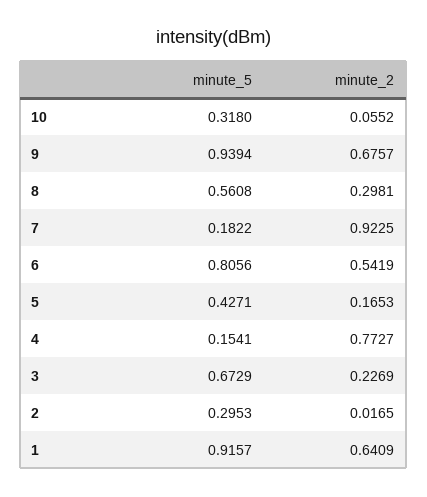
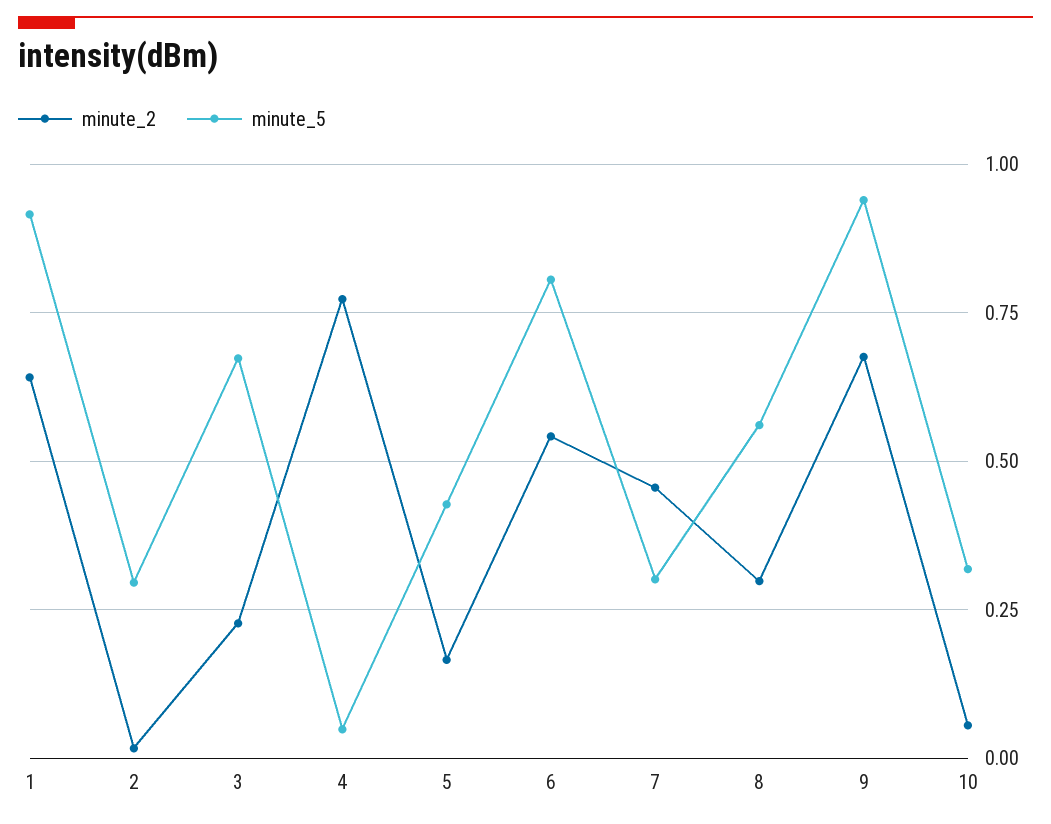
  {
    "minute_5": {
      "10": 0.318,
      "9": 0.9394,
      "8": 0.5608,
-     "7": 0.1822,
+     "7": 0.3,
      "6": 0.8056,
      "5": 0.4271,
-     "4": 0.1541,
+     "4": 0.05,
      "3": 0.6729,
      "2": 0.2953,
      "1": 0.9157
    },
    "minute_2": {
      "10": 0.0552,
      "9": 0.6757,
      "8": 0.2981,
-     "7": 0.9225,
+     "7": 0.45,
      "6": 0.5419,
      "5": 0.1653,
      "4": 0.7727,
      "3": 0.2269,
      "2": 0.0165,
      "1": 0.6409
    }
  }

